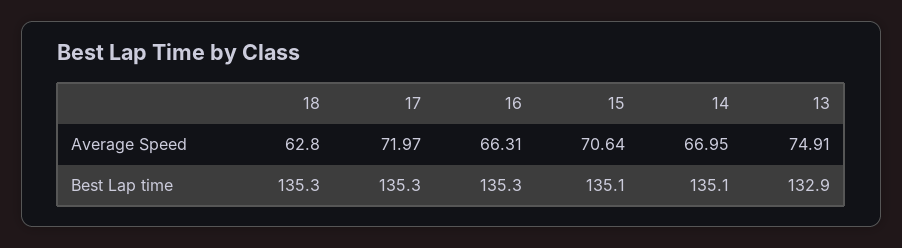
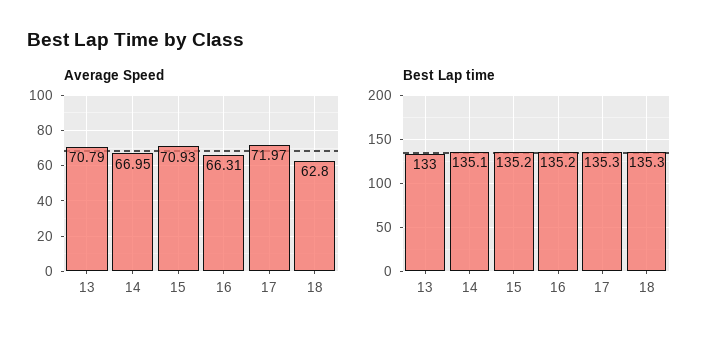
  {
    "Average Speed": {
      "18": 62.8,
      "17": 71.97,
      "16": 66.31,
-     "15": 70.64,
+     "15": 70.93,
      "14": 66.95,
-     "13": 74.91
+     "13": 70.79
    },
    "Best Lap time": {
      "18": 135.3,
      "17": 135.3,
-     "16": 135.3,
+     "16": 135.2,
-     "15": 135.1,
+     "15": 135.2,
      "14": 135.1,
-     "13": 132.9
+     "13": 133
    }
  }

